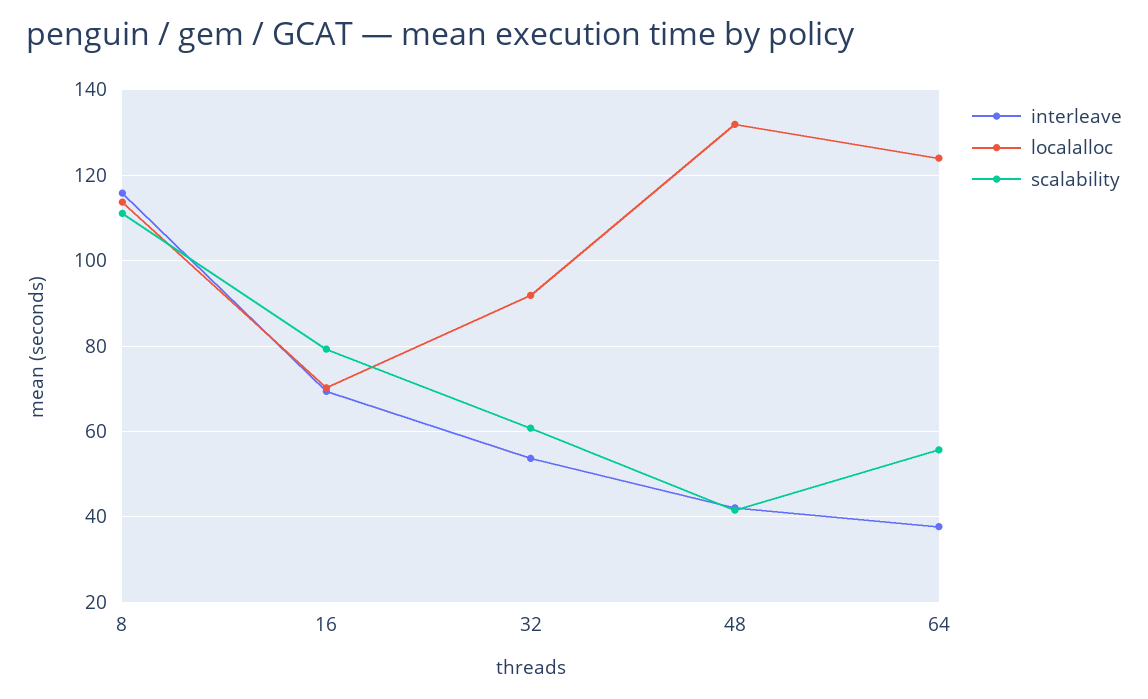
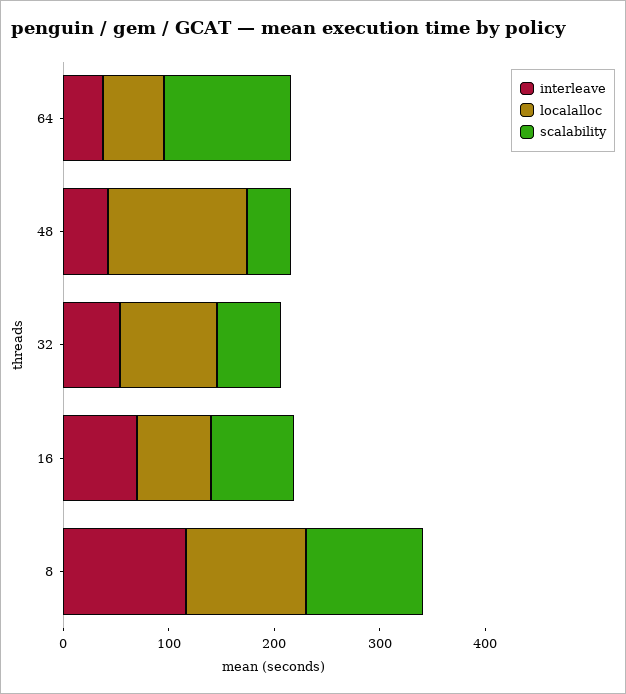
  {
    "interleave": {
      "8": 116,
      "16": 70,
      "32": 54,
      "48": 42,
      "64": 38
    },
    "localalloc": {
      "8": 114,
      "16": 70,
      "32": 92,
      "48": 132,
-     "64": 124
+     "64": 60
    },
    "scalability": {
      "8": 112,
      "16": 80,
      "32": 60,
      "48": 42,
-     "64": 56
+     "64": 120
    }
  }

